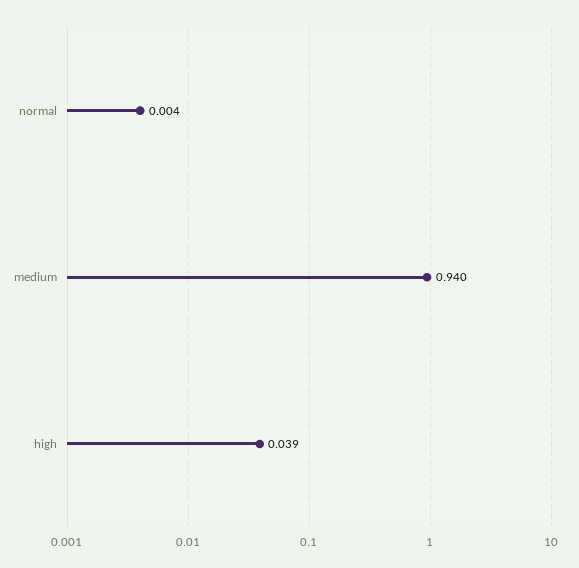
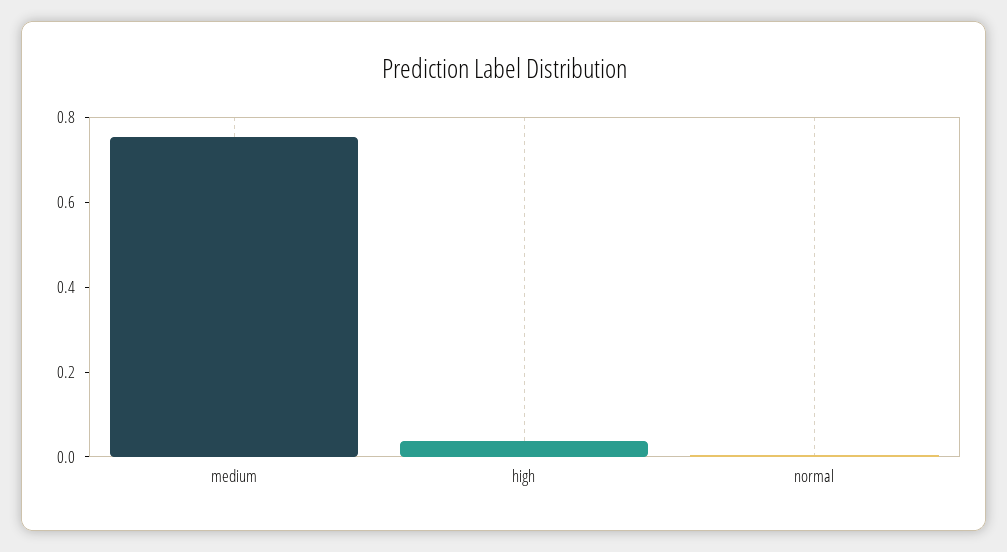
  {
    "normal": 0.004,
-   "medium": 0.94,
+   "medium": 0.75,
    "high": 0.039
  }

